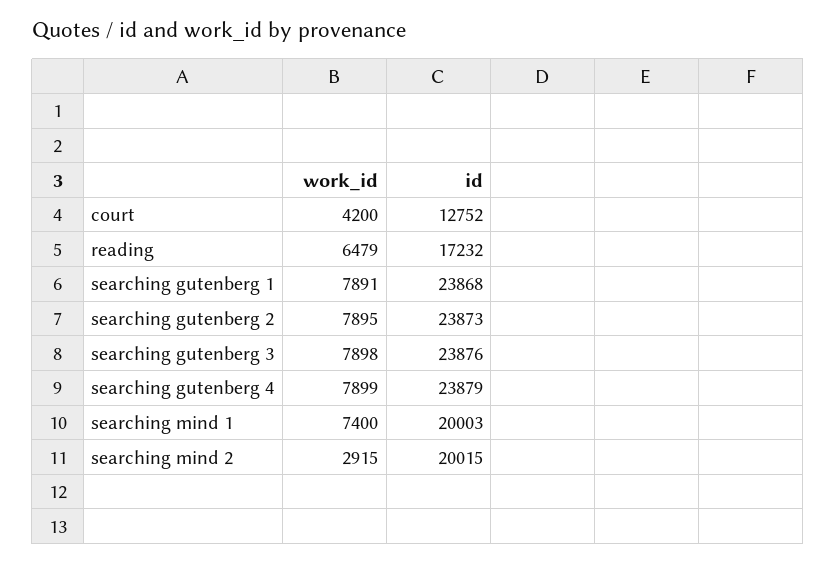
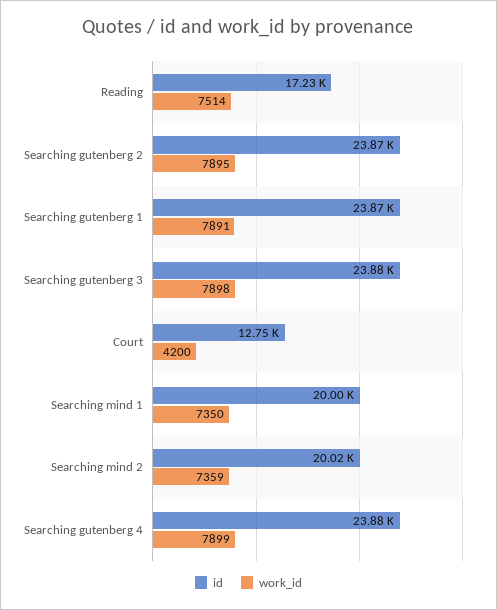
  {
    "work_id": {
      "court": 4200,
-     "reading": 6479,
+     "reading": 7514,
      "searching gutenberg 1": 7891,
      "searching gutenberg 2": 7895,
      "searching gutenberg 3": 7898,
      "searching gutenberg 4": 7899,
-     "searching mind 1": 7400,
+     "searching mind 1": 7350,
-     "searching mind 2": 2915
+     "searching mind 2": 7359
    },
    "id": {
      "court": 12752,
      "reading": 17232,
      "searching gutenberg 1": 23868,
      "searching gutenberg 2": 23873,
      "searching gutenberg 3": 23876,
      "searching gutenberg 4": 23879,
      "searching mind 1": 20003,
      "searching mind 2": 20015
    }
  }

